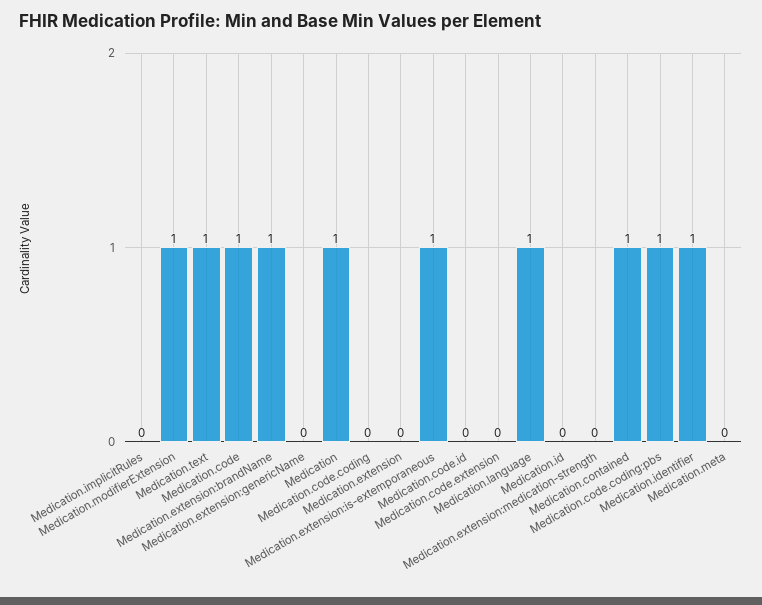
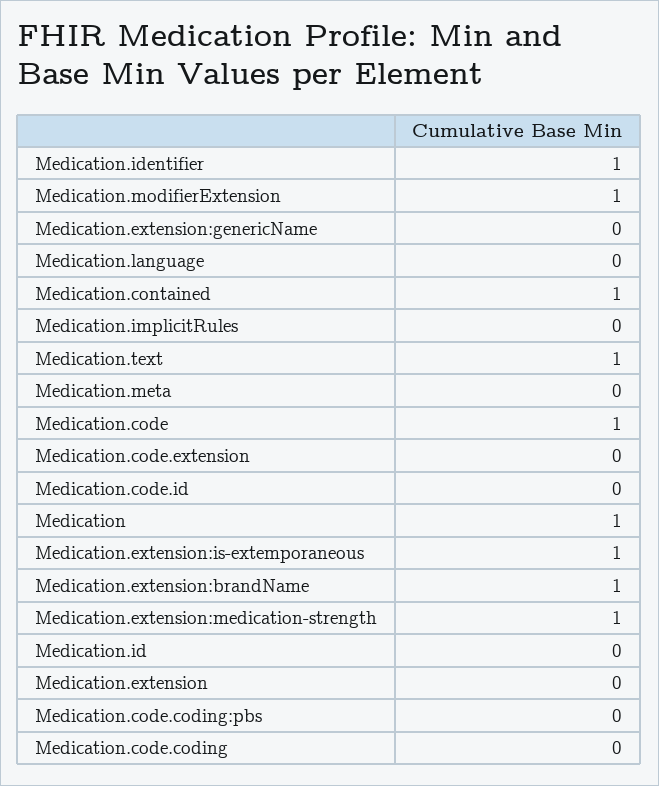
  {
    "Medication.implicitRules": 0,
    "Medication.modifierExtension": 1,
    "Medication.text": 1,
    "Medication.code": 1,
    "Medication.extension:brandName": 1,
    "Medication.extension:genericName": 0,
    "Medication": 1,
    "Medication.code.coding": 0,
    "Medication.extension": 0,
    "Medication.extension:is-extemporaneous": 1,
    "Medication.code.id": 0,
    "Medication.code.extension": 0,
-   "Medication.language": 1,
+   "Medication.language": 0,
    "Medication.id": 0,
-   "Medication.extension:medication-strength": 0,
+   "Medication.extension:medication-strength": 1,
    "Medication.contained": 1,
-   "Medication.code.coding:pbs": 1,
+   "Medication.code.coding:pbs": 0,
    "Medication.identifier": 1,
    "Medication.meta": 0
  }

